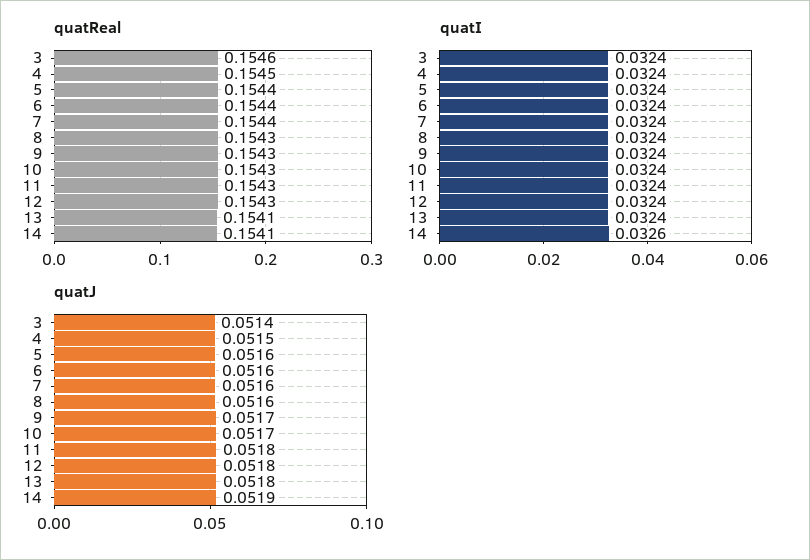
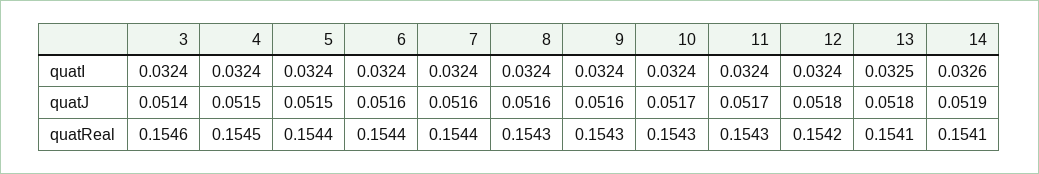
  {
    "quatReal": {
      "3": 0.1546,
      "4": 0.1545,
      "5": 0.1544,
      "6": 0.1544,
      "7": 0.1544,
      "8": 0.1543,
      "9": 0.1543,
      "10": 0.1543,
      "11": 0.1543,
-     "12": 0.1543,
+     "12": 0.1542,
      "13": 0.1541,
      "14": 0.1541
    },
    "quatI": {
      "3": 0.0324,
      "4": 0.0324,
      "5": 0.0324,
      "6": 0.0324,
      "7": 0.0324,
      "8": 0.0324,
      "9": 0.0324,
      "10": 0.0324,
      "11": 0.0324,
      "12": 0.0324,
-     "13": 0.0324,
+     "13": 0.0325,
      "14": 0.0326
    },
    "quatJ": {
      "3": 0.0514,
      "4": 0.0515,
-     "5": 0.0516,
+     "5": 0.0515,
      "6": 0.0516,
      "7": 0.0516,
      "8": 0.0516,
-     "9": 0.0517,
+     "9": 0.0516,
      "10": 0.0517,
-     "11": 0.0518,
+     "11": 0.0517,
      "12": 0.0518,
      "13": 0.0518,
      "14": 0.0519
    }
  }

